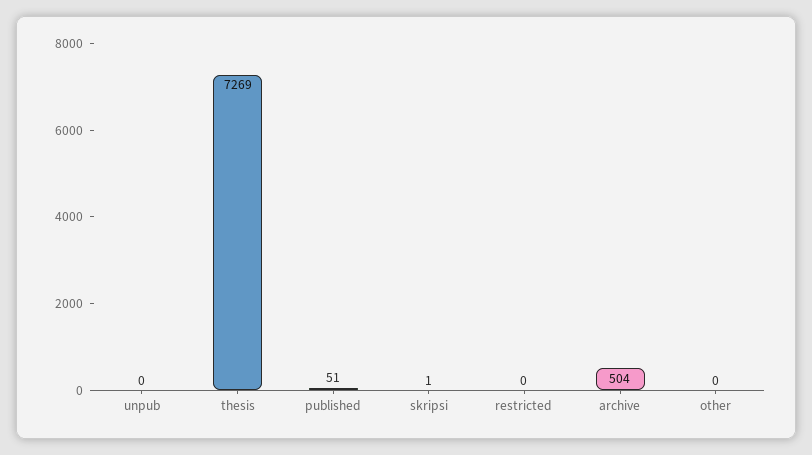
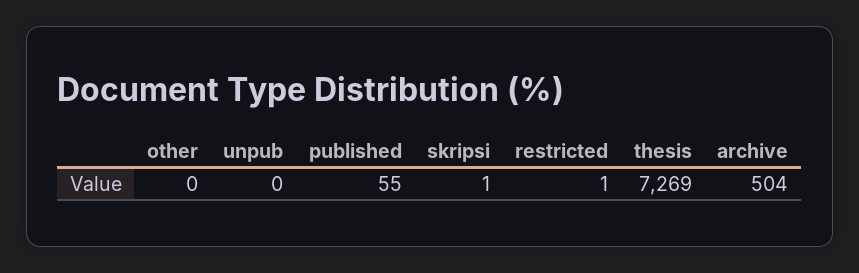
  {
    "unpub": 0,
    "thesis": 7269,
-   "published": 51,
+   "published": 55,
    "skripsi": 1,
-   "restricted": 0,
+   "restricted": 1,
    "archive": 504,
    "other": 0
  }

